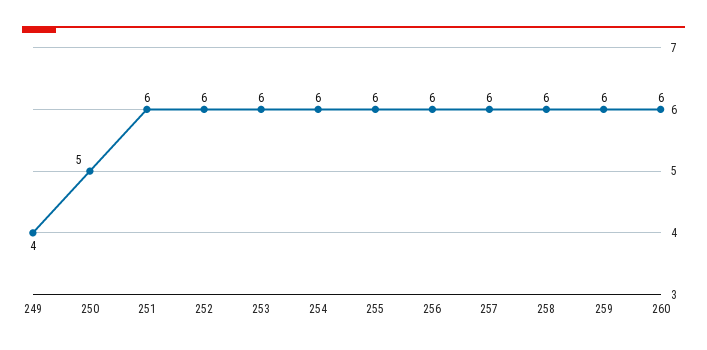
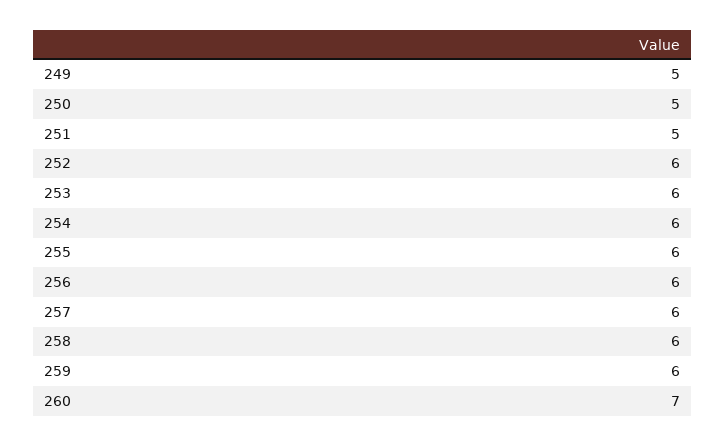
  {
-   "249": 4,
+   "249": 5,
    "250": 5,
-   "251": 6,
+   "251": 5,
    "252": 6,
    "253": 6,
    "254": 6,
    "255": 6,
    "256": 6,
    "257": 6,
    "258": 6,
    "259": 6,
-   "260": 6
+   "260": 7
  }

